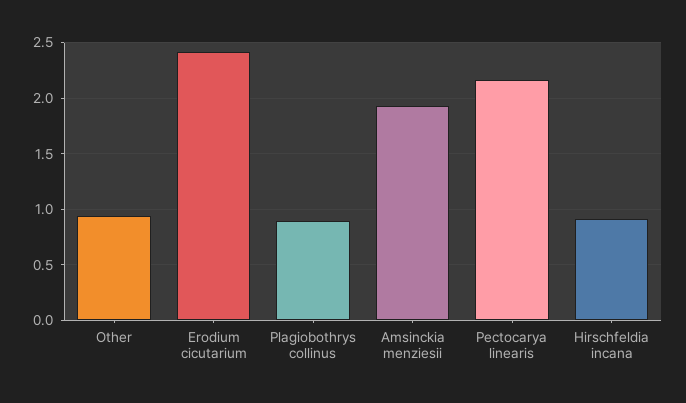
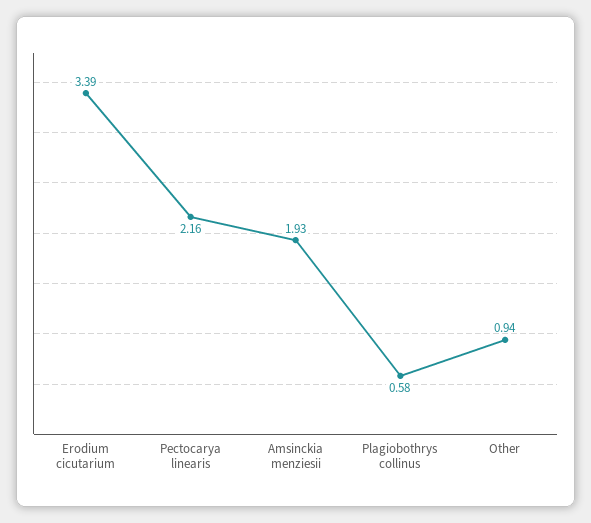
  {
    "Other": 0.94,
-   "Erodium cicutarium": 2.4,
+   "Erodium cicutarium": 3.39,
-   "Plagiobothrys collinus": 0.9,
+   "Plagiobothrys collinus": 0.58,
    "Amsinckia menziesii": 1.93,
-   "Pectocarya linearis": 2.16,
+   "Pectocarya linearis": 2.16
-   "Hirschfeldia incana": 0.9
  }

